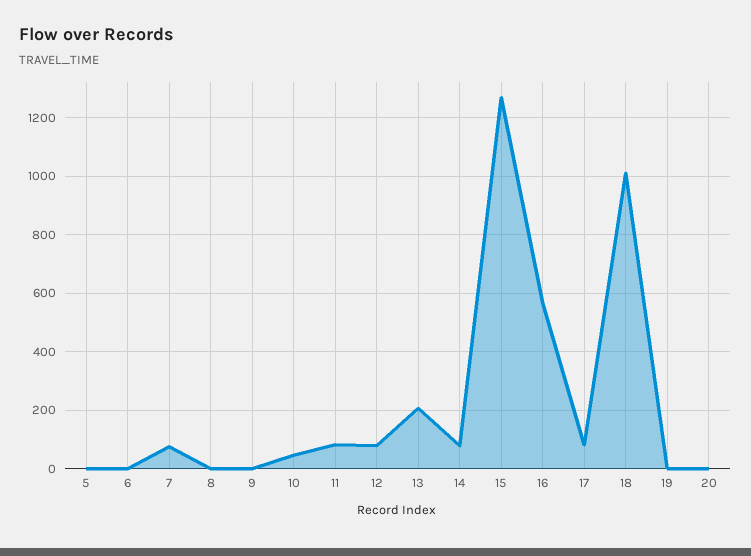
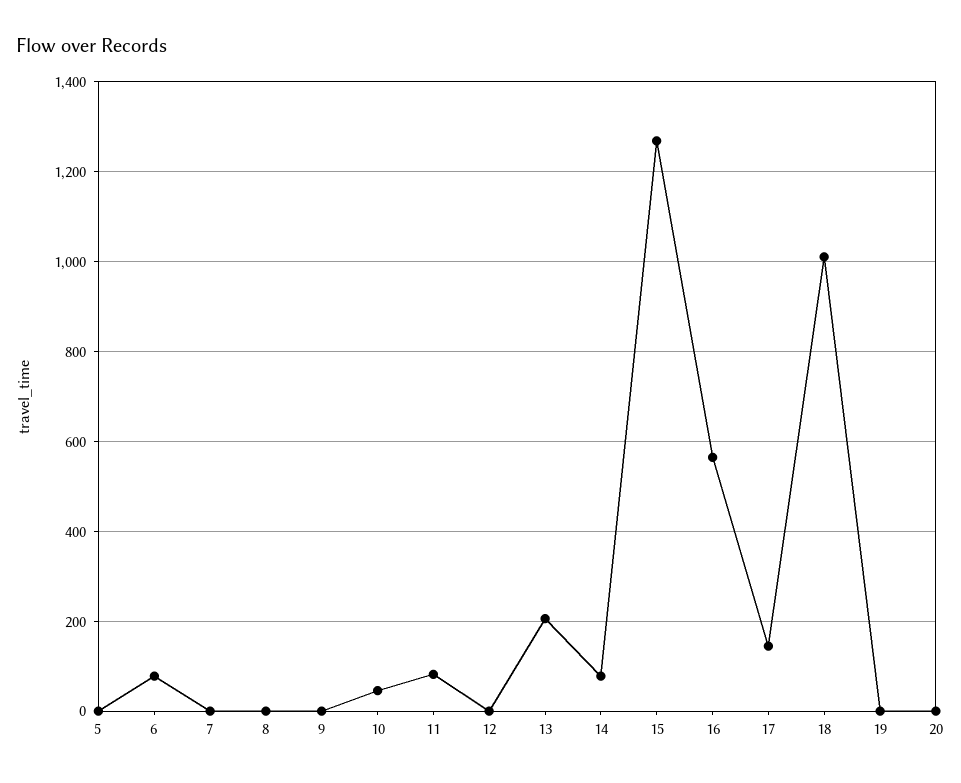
  {
    "5": 0,
-   "6": 0,
+   "6": 80,
-   "7": 75,
+   "7": 0,
    "8": 0,
    "9": 0,
    "10": 40,
    "11": 80,
-   "12": 75,
+   "12": 0,
    "13": 200,
    "14": 80,
    "15": 1260,
    "16": 560,
-   "17": 75,
+   "17": 140,
    "18": 1020,
    "19": 0,
    "20": 0
  }

